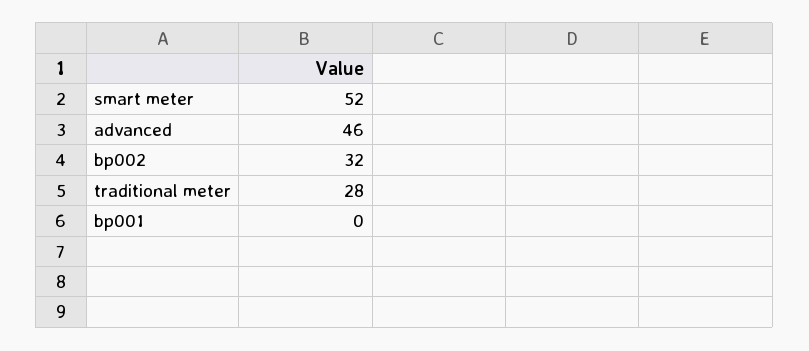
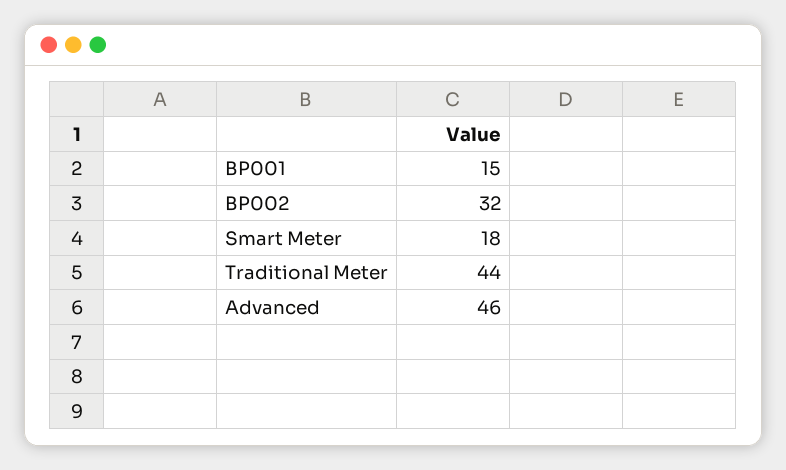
  {
-   "smart meter": 52,
+   "smart meter": 18,
    "advanced": 46,
    "bp002": 32,
-   "traditional meter": 28,
+   "traditional meter": 44,
-   "bp001": 0
+   "bp001": 15
  }

